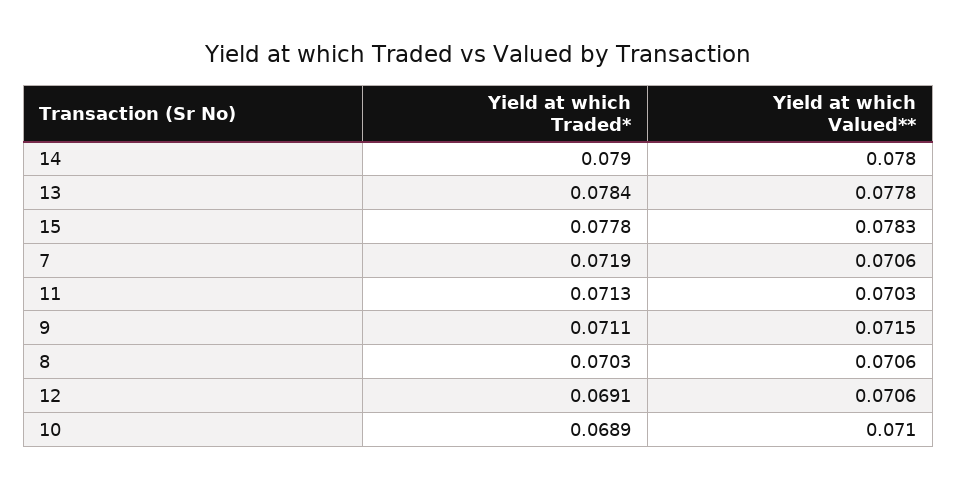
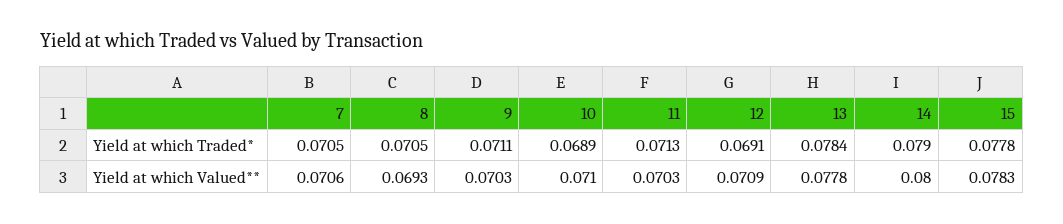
  {
    "Yield at which Traded*": {
      "14": 0.079,
      "13": 0.0784,
      "15": 0.0778,
-     "7": 0.0719,
+     "7": 0.0705,
      "11": 0.0713,
      "9": 0.0711,
-     "8": 0.0703,
+     "8": 0.0705,
      "12": 0.0691,
      "10": 0.0689
    },
    "Yield at which Valued**": {
-     "14": 0.078,
+     "14": 0.08,
      "13": 0.0778,
      "15": 0.0783,
      "7": 0.0706,
      "11": 0.0703,
-     "9": 0.0715,
+     "9": 0.0703,
-     "8": 0.0706,
+     "8": 0.0693,
-     "12": 0.0706,
+     "12": 0.0709,
      "10": 0.071
    }
  }

